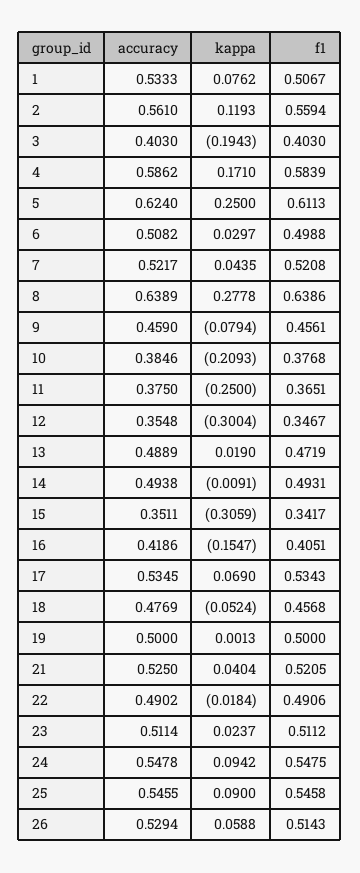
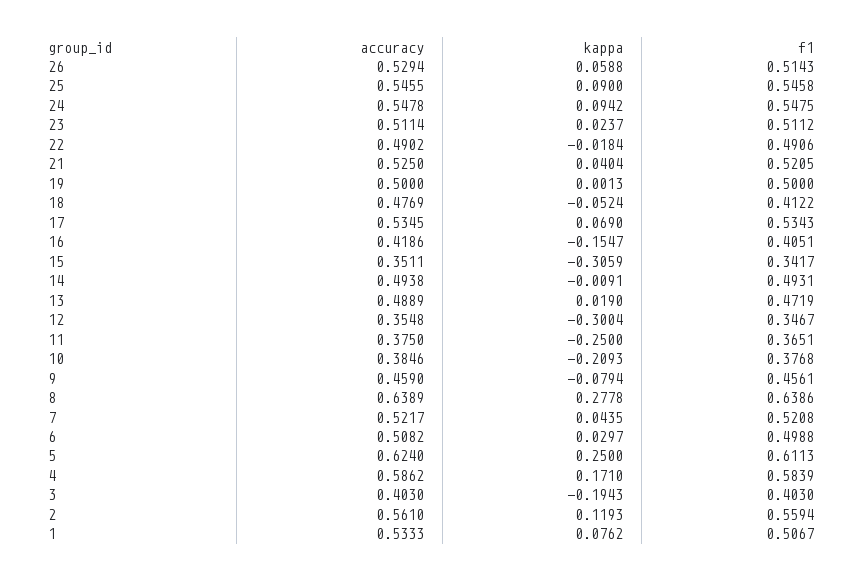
  {
    "accuracy": {
      "1": 0.5333,
      "2": 0.561,
      "3": 0.403,
      "4": 0.5862,
      "5": 0.624,
      "6": 0.5082,
      "7": 0.5217,
      "8": 0.6389,
      "9": 0.459,
      "10": 0.3846,
      "11": 0.375,
      "12": 0.3548,
      "13": 0.4889,
      "14": 0.4938,
      "15": 0.3511,
      "16": 0.4186,
      "17": 0.5345,
      "18": 0.4769,
      "19": 0.5,
      "21": 0.525,
      "22": 0.4902,
      "23": 0.5114,
      "24": 0.5478,
      "25": 0.5455,
      "26": 0.5294
    },
    "kappa": {
      "1": 0.0762,
      "2": 0.1193,
      "3": -0.1943,
      "4": 0.171,
      "5": 0.25,
      "6": 0.0297,
      "7": 0.0435,
      "8": 0.2778,
      "9": -0.0794,
      "10": -0.2093,
      "11": -0.25,
      "12": -0.3004,
      "13": 0.019,
      "14": -0.0091,
      "15": -0.3059,
      "16": -0.1547,
      "17": 0.069,
      "18": -0.0524,
      "19": 0.0013,
      "21": 0.0404,
      "22": -0.0184,
      "23": 0.0237,
      "24": 0.0942,
      "25": 0.09,
      "26": 0.0588
    },
    "f1": {
      "1": 0.5067,
      "2": 0.5594,
      "3": 0.403,
      "4": 0.5839,
      "5": 0.6113,
      "6": 0.4988,
      "7": 0.5208,
      "8": 0.6386,
      "9": 0.4561,
      "10": 0.3768,
      "11": 0.3651,
      "12": 0.3467,
      "13": 0.4719,
      "14": 0.4931,
      "15": 0.3417,
      "16": 0.4051,
      "17": 0.5343,
-     "18": 0.4568,
+     "18": 0.4122,
      "19": 0.5,
      "21": 0.5205,
      "22": 0.4906,
      "23": 0.5112,
      "24": 0.5475,
      "25": 0.5458,
      "26": 0.5143
    }
  }

